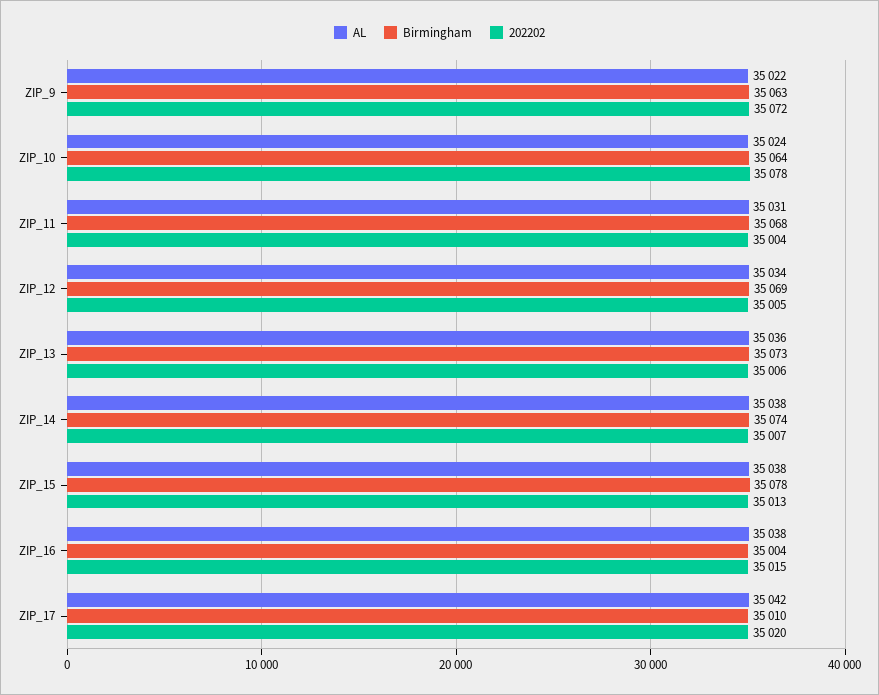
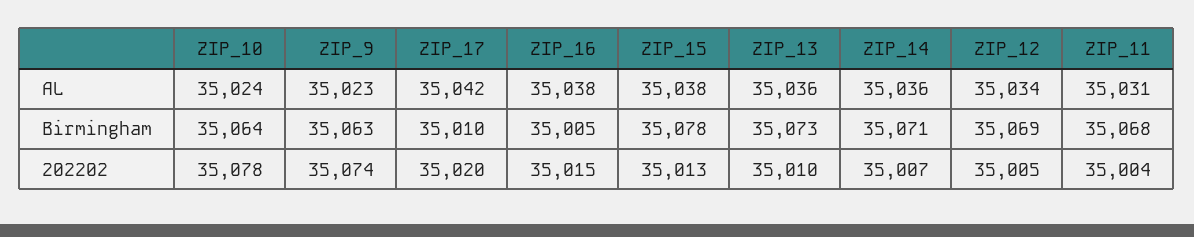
  {
    "AL": {
-     "ZIP_9": 35022,
+     "ZIP_9": 35023,
      "ZIP_10": 35024,
      "ZIP_11": 35031,
      "ZIP_12": 35034,
      "ZIP_13": 35036,
-     "ZIP_14": 35038,
+     "ZIP_14": 35036,
      "ZIP_15": 35038,
      "ZIP_16": 35038,
      "ZIP_17": 35042
    },
    "Birmingham": {
      "ZIP_9": 35063,
      "ZIP_10": 35064,
      "ZIP_11": 35068,
      "ZIP_12": 35069,
      "ZIP_13": 35073,
-     "ZIP_14": 35074,
+     "ZIP_14": 35071,
      "ZIP_15": 35078,
-     "ZIP_16": 35004,
+     "ZIP_16": 35005,
      "ZIP_17": 35010
    },
    "202202": {
-     "ZIP_9": 35072,
+     "ZIP_9": 35074,
      "ZIP_10": 35078,
      "ZIP_11": 35004,
      "ZIP_12": 35005,
-     "ZIP_13": 35006,
+     "ZIP_13": 35010,
      "ZIP_14": 35007,
      "ZIP_15": 35013,
      "ZIP_16": 35015,
      "ZIP_17": 35020
    }
  }

